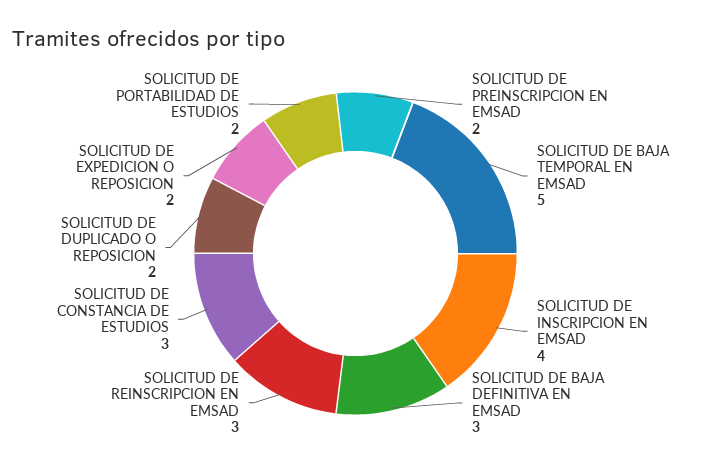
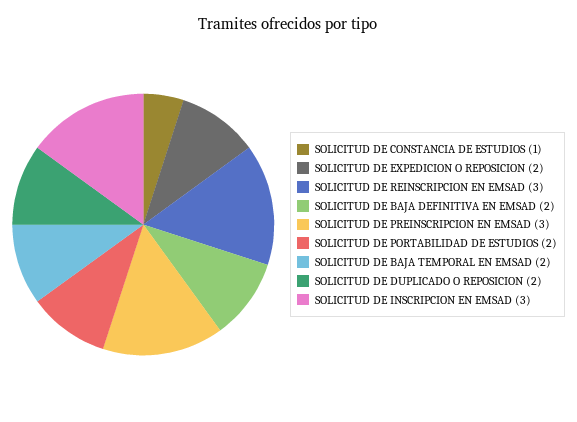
  {
-   "SOLICITUD DE PREINSCRIPCION EN EMSAD": 2,
+   "SOLICITUD DE PREINSCRIPCION EN EMSAD": 3,
-   "SOLICITUD DE BAJA TEMPORAL EN EMSAD": 5,
+   "SOLICITUD DE BAJA TEMPORAL EN EMSAD": 2,
-   "SOLICITUD DE INSCRIPCION EN EMSAD": 4,
+   "SOLICITUD DE INSCRIPCION EN EMSAD": 3,
-   "SOLICITUD DE BAJA DEFINITIVA EN EMSAD": 3,
+   "SOLICITUD DE BAJA DEFINITIVA EN EMSAD": 2,
    "SOLICITUD DE REINSCRIPCION EN EMSAD": 3,
-   "SOLICITUD DE CONSTANCIA DE ESTUDIOS": 3,
+   "SOLICITUD DE CONSTANCIA DE ESTUDIOS": 1,
    "SOLICITUD DE DUPLICADO O REPOSICION": 2,
    "SOLICITUD DE EXPEDICION O REPOSICION": 2,
    "SOLICITUD DE PORTABILIDAD DE ESTUDIOS": 2
  }

